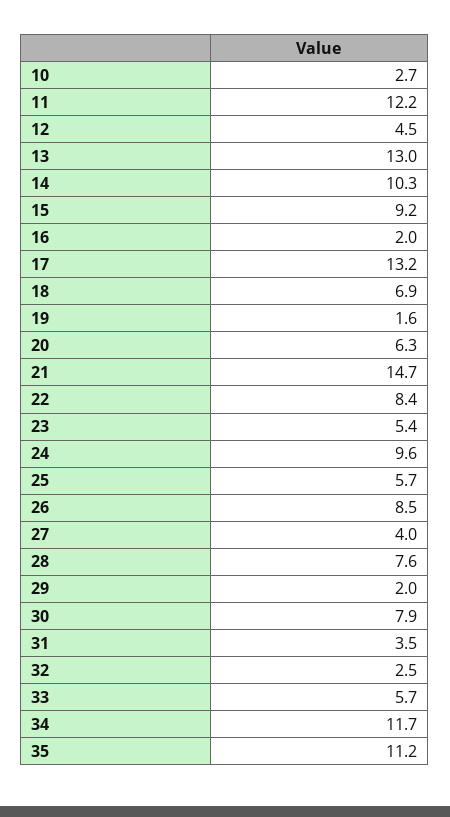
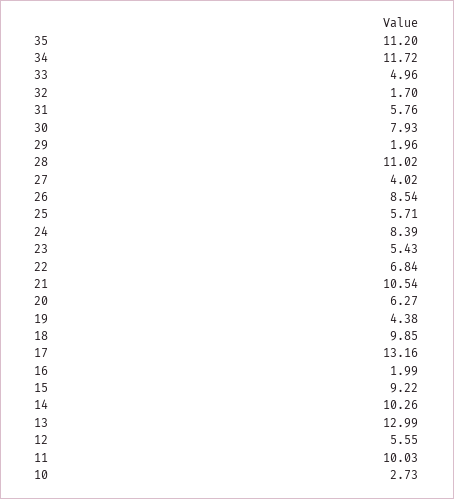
  {
    "10": 2.73,
-   "11": 12.2,
+   "11": 10.03,
-   "12": 4.5,
+   "12": 5.55,
    "13": 12.99,
    "14": 10.26,
    "15": 9.22,
    "16": 1.99,
    "17": 13.16,
-   "18": 6.9,
+   "18": 9.85,
-   "19": 1.6,
+   "19": 4.38,
    "20": 6.27,
-   "21": 14.7,
+   "21": 10.54,
-   "22": 8.4,
+   "22": 6.84,
    "23": 5.43,
-   "24": 9.6,
+   "24": 8.39,
    "25": 5.71,
    "26": 8.54,
    "27": 4.02,
-   "28": 7.6,
+   "28": 11.02,
    "29": 1.96,
    "30": 7.93,
-   "31": 3.5,
+   "31": 5.76,
-   "32": 2.5,
+   "32": 1.7,
-   "33": 5.7,
+   "33": 4.96,
    "34": 11.72,
    "35": 11.2
  }

